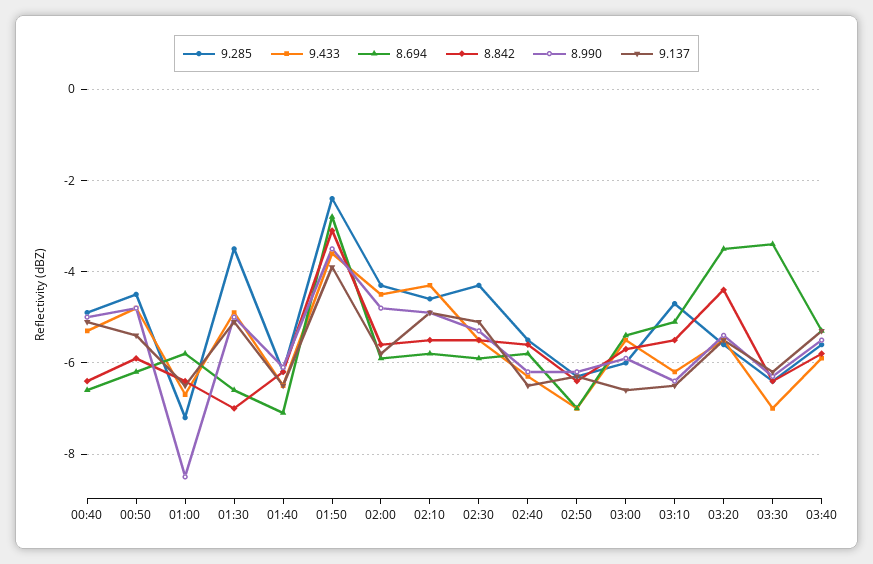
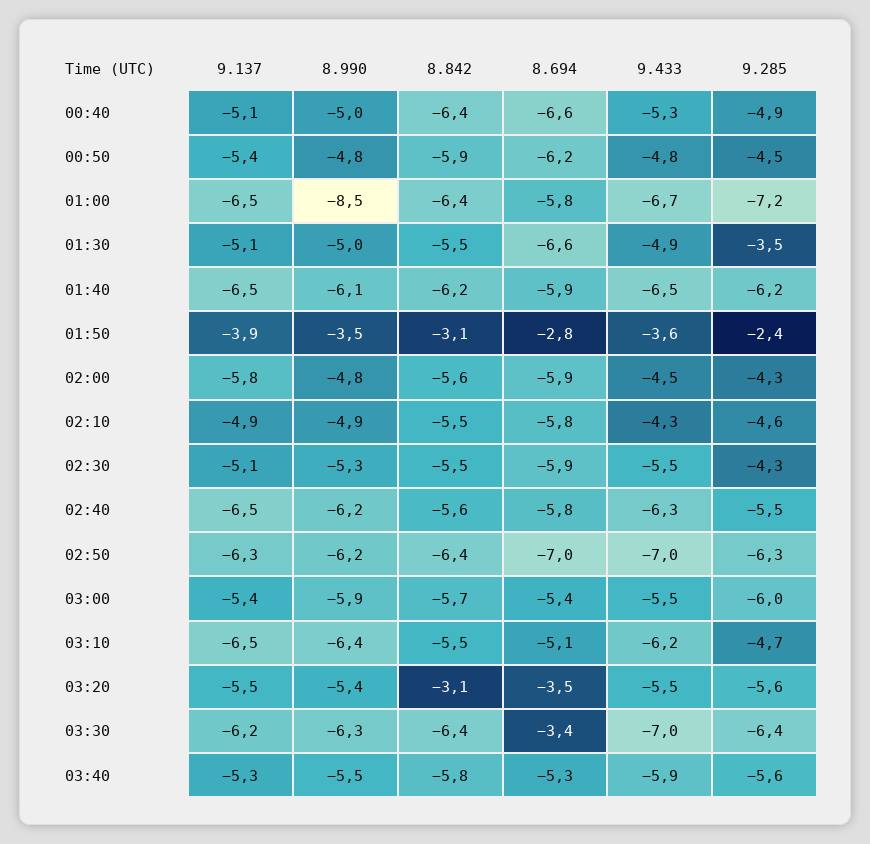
  {
    "9.285": {
      "00:40": -4.9,
      "00:50": -4.5,
      "01:00": -7.2,
      "01:30": -3.5,
      "01:40": -6.2,
      "01:50": -2.4,
      "02:00": -4.3,
      "02:10": -4.6,
      "02:30": -4.3,
      "02:40": -5.5,
      "02:50": -6.3,
      "03:00": -6,
      "03:10": -4.7,
      "03:20": -5.6,
      "03:30": -6.4,
      "03:40": -5.6
    },
    "9.433": {
      "00:40": -5.3,
      "00:50": -4.8,
      "01:00": -6.7,
      "01:30": -4.9,
      "01:40": -6.5,
      "01:50": -3.6,
      "02:00": -4.5,
      "02:10": -4.3,
      "02:30": -5.5,
      "02:40": -6.3,
      "02:50": -7,
      "03:00": -5.5,
      "03:10": -6.2,
      "03:20": -5.5,
      "03:30": -7,
      "03:40": -5.9
    },
    "8.694": {
      "00:40": -6.6,
      "00:50": -6.2,
      "01:00": -5.8,
      "01:30": -6.6,
-     "01:40": -7,
+     "01:40": -5.9,
      "01:50": -2.8,
      "02:00": -5.9,
      "02:10": -5.8,
      "02:30": -5.9,
      "02:40": -5.8,
      "02:50": -7,
      "03:00": -5.4,
      "03:10": -5.1,
      "03:20": -3.5,
      "03:30": -3.4,
      "03:40": -5.3
    },
    "8.842": {
      "00:40": -6.4,
      "00:50": -5.9,
      "01:00": -6.4,
-     "01:30": -7,
+     "01:30": -5.5,
      "01:40": -6.2,
      "01:50": -3.1,
      "02:00": -5.6,
      "02:10": -5.5,
      "02:30": -5.5,
      "02:40": -5.6,
      "02:50": -6.4,
      "03:00": -5.7,
      "03:10": -5.5,
-     "03:20": -4.5,
+     "03:20": -3.1,
      "03:30": -6.4,
      "03:40": -5.8
    },
    "8.990": {
      "00:40": -5,
      "00:50": -4.8,
      "01:00": -8.5,
      "01:30": -5,
      "01:40": -6.1,
      "01:50": -3.5,
      "02:00": -4.8,
      "02:10": -4.9,
      "02:30": -5.3,
      "02:40": -6.2,
      "02:50": -6.2,
      "03:00": -5.9,
      "03:10": -6.4,
      "03:20": -5.4,
      "03:30": -6.3,
      "03:40": -5.5
    },
    "9.137": {
      "00:40": -5.1,
      "00:50": -5.4,
      "01:00": -6.5,
      "01:30": -5.1,
      "01:40": -6.5,
      "01:50": -3.9,
      "02:00": -5.8,
      "02:10": -4.9,
      "02:30": -5.1,
      "02:40": -6.5,
      "02:50": -6.3,
-     "03:00": -6.5,
+     "03:00": -5.4,
      "03:10": -6.5,
      "03:20": -5.5,
      "03:30": -6.2,
      "03:40": -5.3
    }
  }

